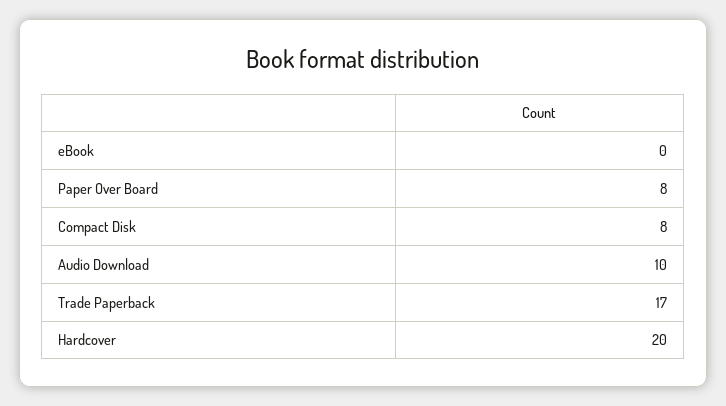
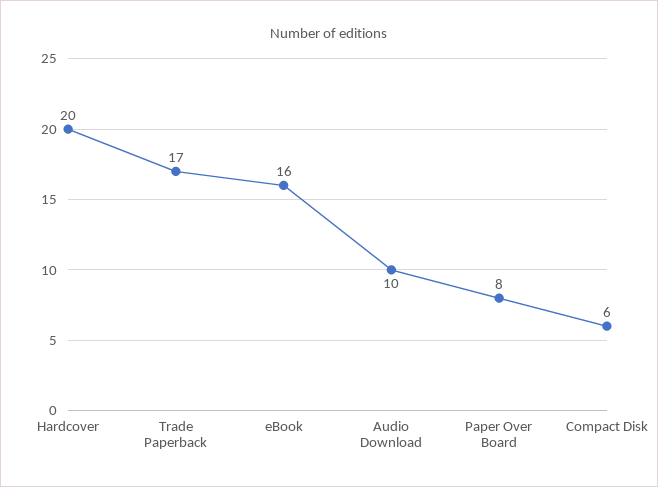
  {
-   "eBook": 0,
+   "eBook": 16,
    "Paper Over Board": 8,
-   "Compact Disk": 8,
+   "Compact Disk": 6,
    "Audio Download": 10,
    "Trade Paperback": 17,
    "Hardcover": 20
  }

